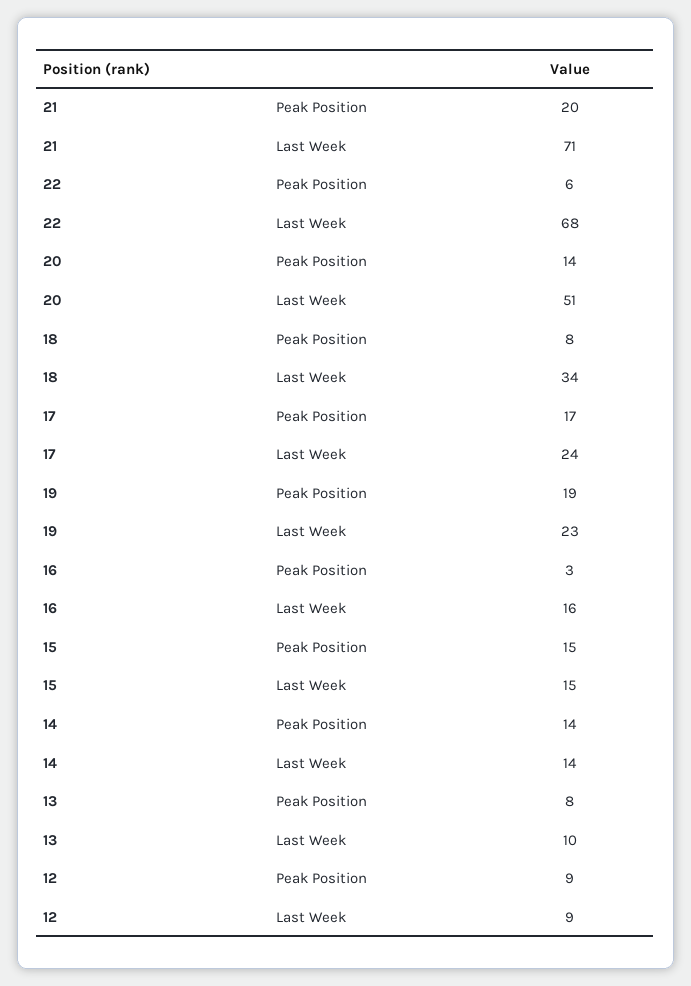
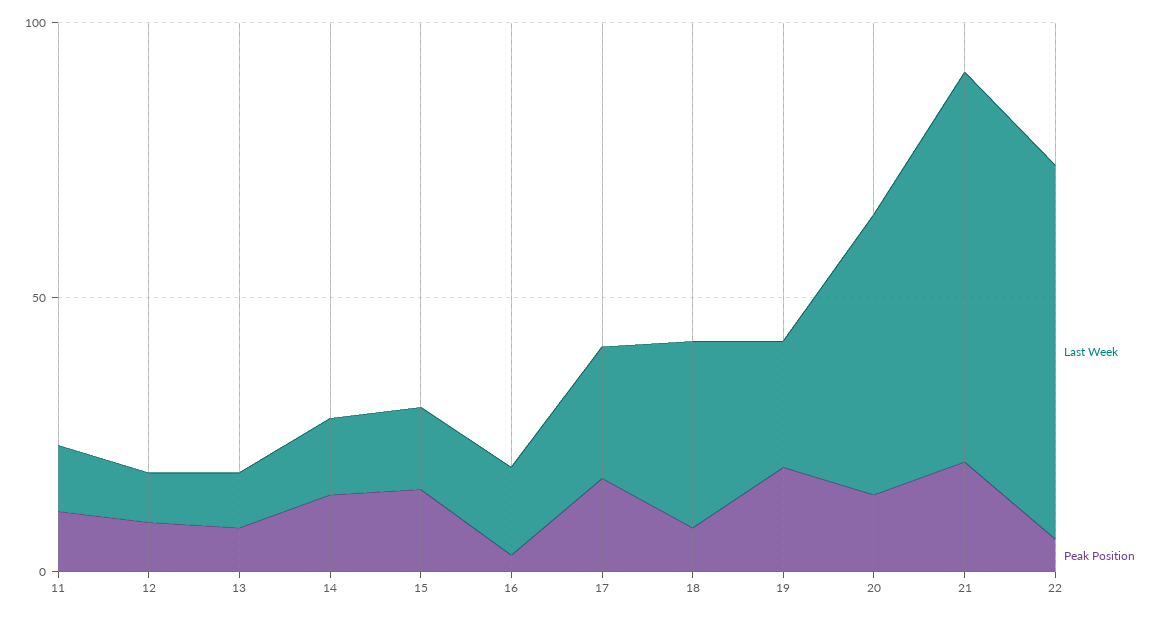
  {
    "Peak Position": {
      "21": 20,
      "22": 6,
      "20": 14,
      "18": 8,
      "17": 17,
      "19": 19,
      "16": 3,
      "15": 15,
      "14": 14,
      "13": 8,
-     "12": 9
+     "12": 9,
+     "11": 10
    },
    "Last Week": {
      "21": 71,
      "22": 68,
      "20": 51,
      "18": 34,
      "17": 24,
      "19": 23,
      "16": 16,
      "15": 15,
      "14": 14,
      "13": 10,
-     "12": 9
+     "12": 9,
+     "11": 10
    }
  }

